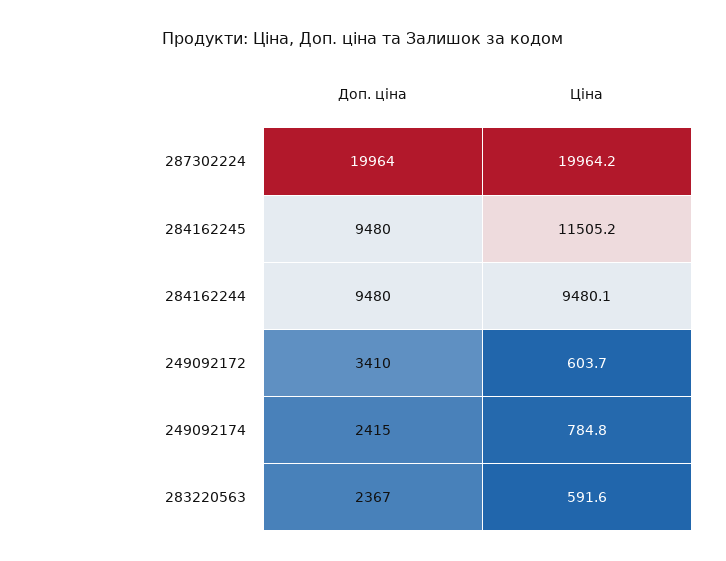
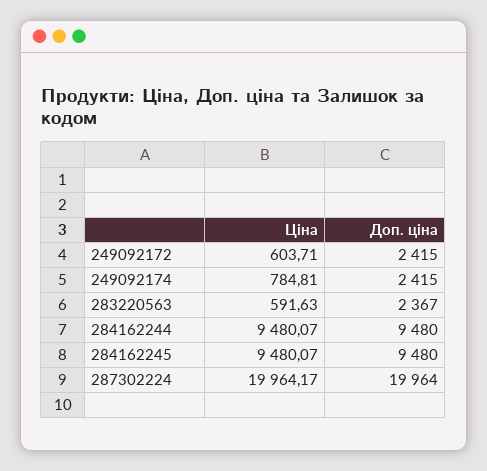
  {
    "Доп. ціна": {
      "287302224": 19964,
      "284162245": 9480,
      "284162244": 9480,
-     "249092172": 3410,
+     "249092172": 2415,
      "249092174": 2415,
      "283220563": 2367
    },
    "Ціна": {
      "287302224": 19964.17,
-     "284162245": 11505.2,
+     "284162245": 9480.07,
      "284162244": 9480.07,
      "249092172": 603.71,
      "249092174": 784.81,
      "283220563": 591.63
    }
  }

